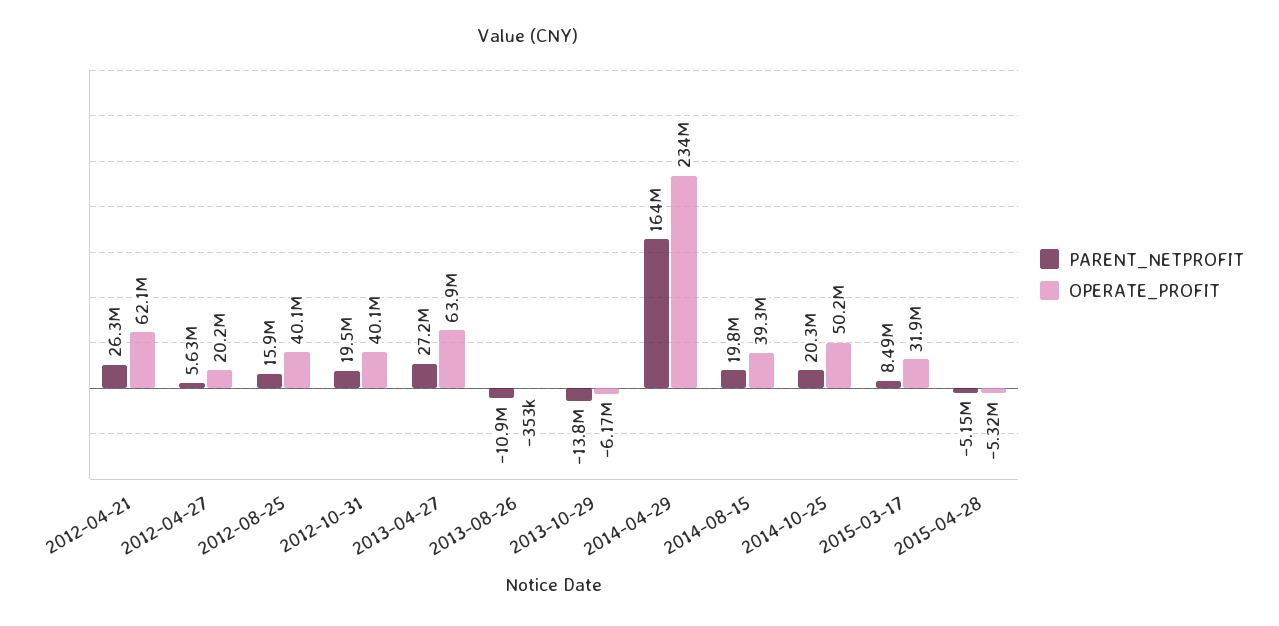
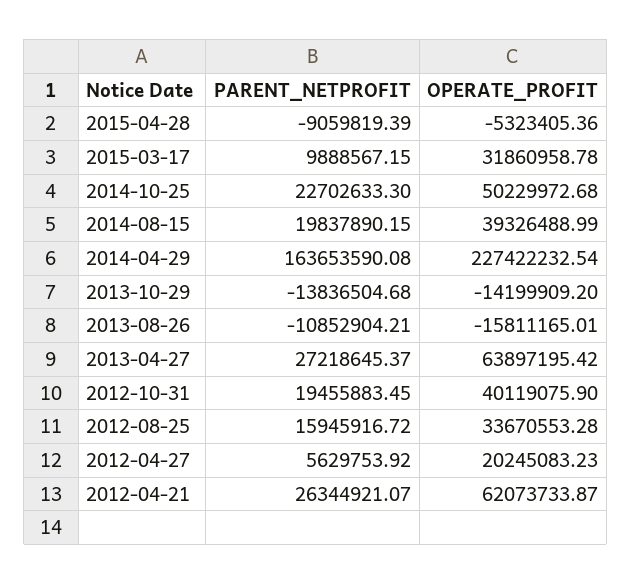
  {
    "PARENT_NETPROFIT": {
      "2012-04-21": 26344921.07,
      "2012-04-27": 5629753.92,
      "2012-08-25": 15945916.72,
      "2012-10-31": 19455883.45,
      "2013-04-27": 27218645.37,
      "2013-08-26": -10852904.21,
      "2013-10-29": -13836504.68,
      "2014-04-29": 163653590.08,
      "2014-08-15": 19837890.15,
-     "2014-10-25": 20300000,
+     "2014-10-25": 22702633.3,
-     "2015-03-17": 8490000,
+     "2015-03-17": 9888567.15,
-     "2015-04-28": -5150000
+     "2015-04-28": -9059819.39
    },
    "OPERATE_PROFIT": {
      "2012-04-21": 62073733.87,
      "2012-04-27": 20245083.23,
-     "2012-08-25": 40100000,
+     "2012-08-25": 33670553.28,
      "2012-10-31": 40119075.9,
      "2013-04-27": 63897195.42,
-     "2013-08-26": -353000,
+     "2013-08-26": -15811165.01,
-     "2013-10-29": -6170000,
+     "2013-10-29": -14199909.2,
-     "2014-04-29": 234000000,
+     "2014-04-29": 227422232.54,
      "2014-08-15": 39326488.99,
      "2014-10-25": 50229972.68,
      "2015-03-17": 31860958.78,
      "2015-04-28": -5323405.36
    }
  }

